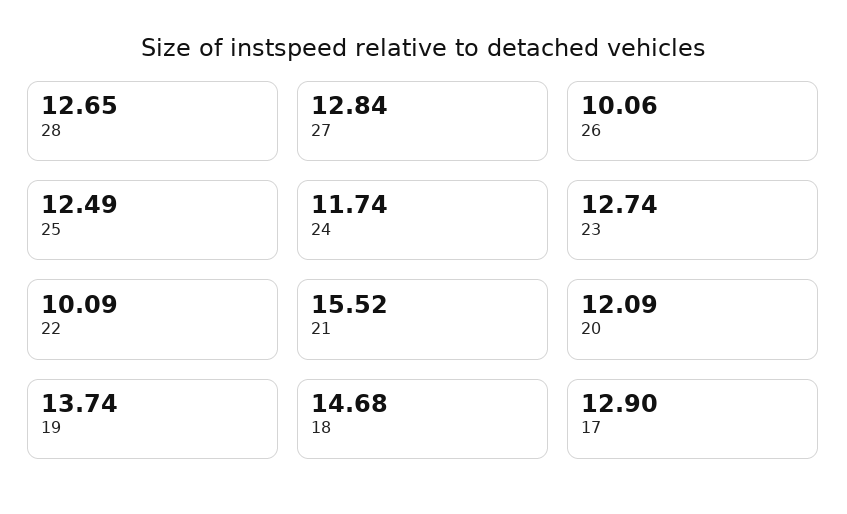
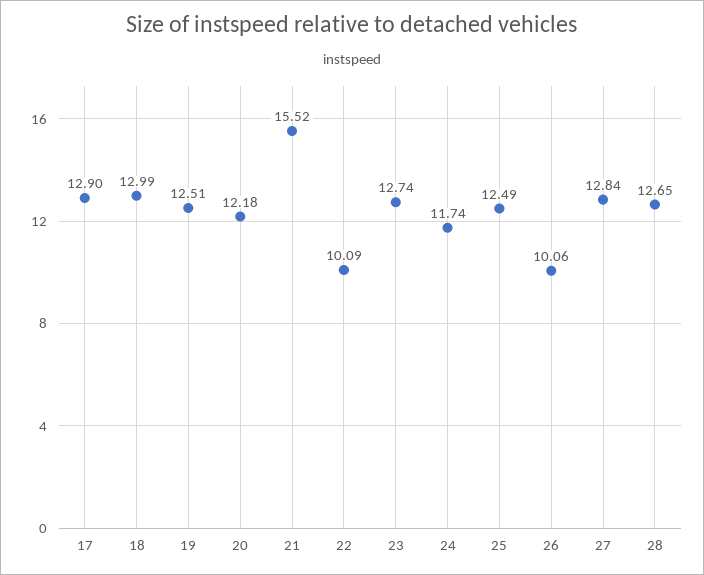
  {
    "28": 12.65,
    "27": 12.84,
    "26": 10.06,
    "25": 12.49,
    "24": 11.74,
    "23": 12.74,
    "22": 10.09,
    "21": 15.52,
-   "20": 12.09,
+   "20": 12.18,
-   "19": 13.74,
+   "19": 12.51,
-   "18": 14.68,
+   "18": 12.99,
    "17": 12.9
  }

